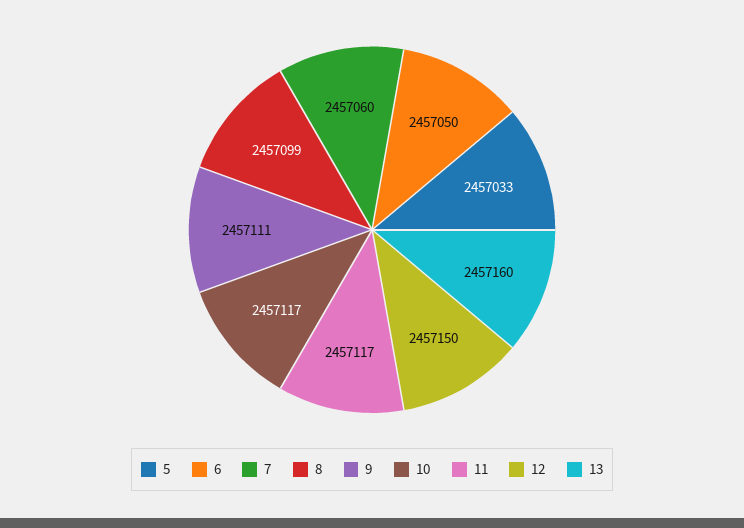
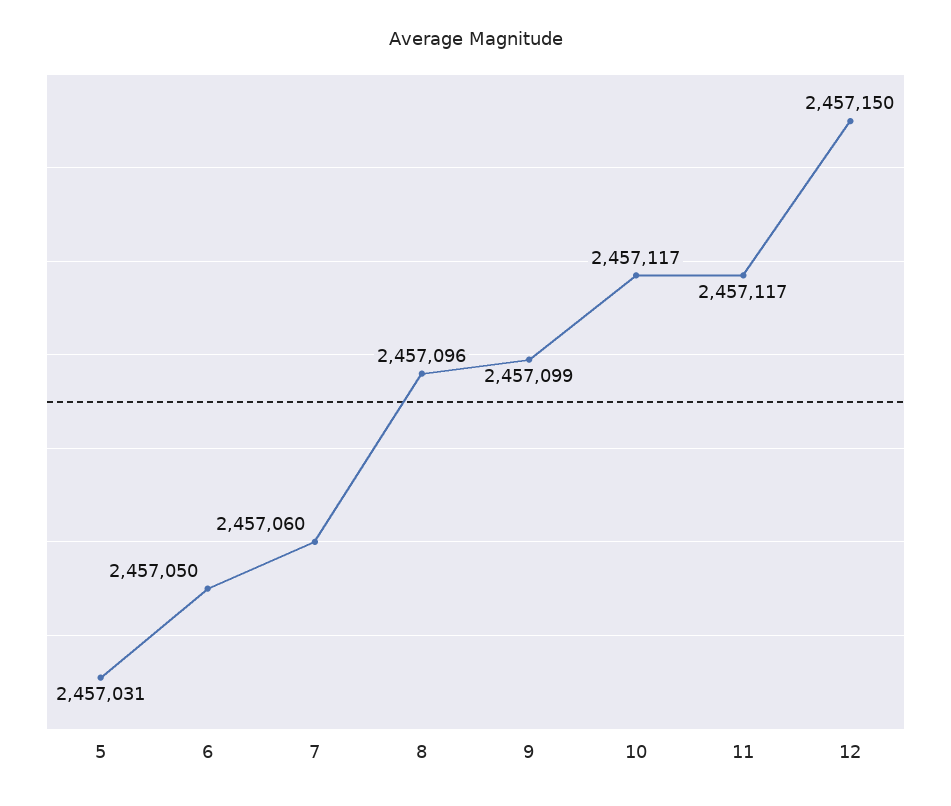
  {
-   "5": 2457033,
+   "5": 2457031,
    "6": 2457050,
    "7": 2457060,
-   "8": 2457099,
+   "8": 2457096,
-   "9": 2457111,
+   "9": 2457099,
    "10": 2457117,
    "11": 2457117,
-   "12": 2457150,
+   "12": 2457150
-   "13": 2457160
  }

